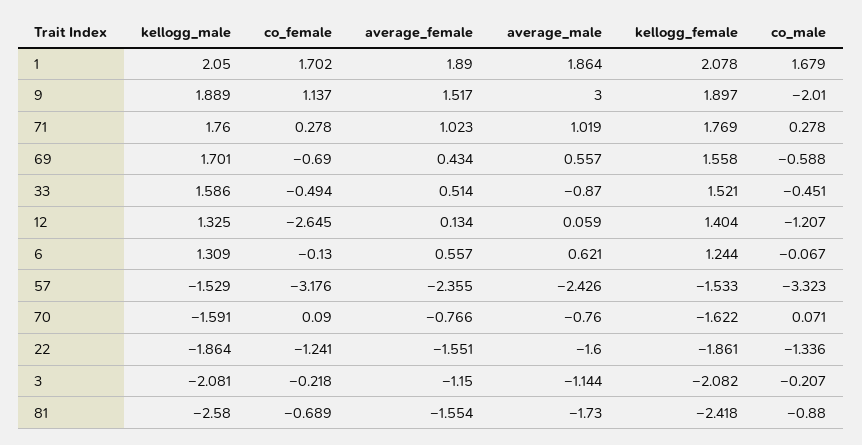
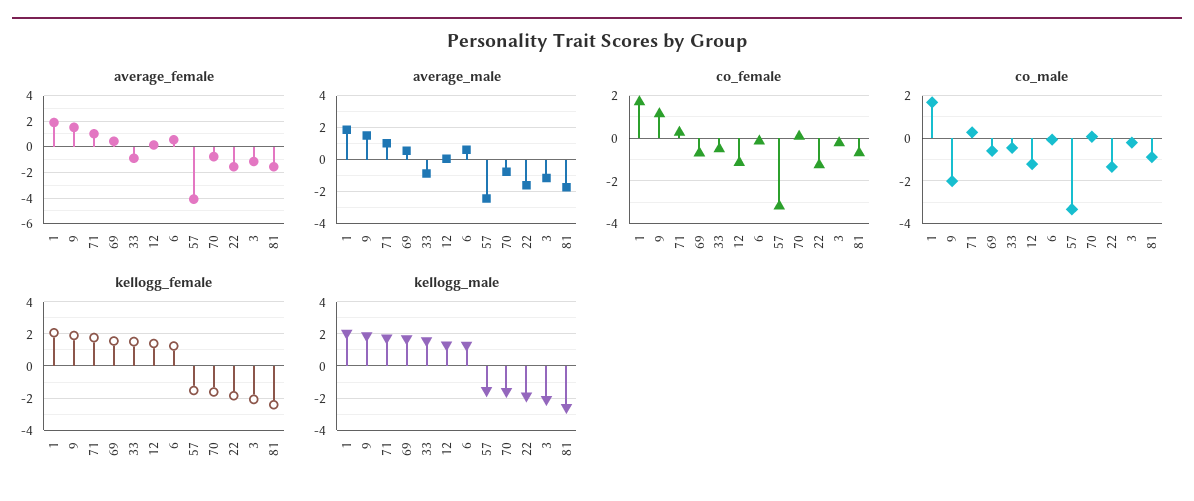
  {
    "kellogg_male": {
      "1": 2.05,
      "9": 1.889,
      "71": 1.76,
      "69": 1.701,
      "33": 1.586,
      "12": 1.325,
      "6": 1.309,
      "57": -1.529,
      "70": -1.591,
      "22": -1.864,
      "3": -2.081,
      "81": -2.58
    },
    "co_female": {
      "1": 1.702,
      "9": 1.137,
      "71": 0.278,
      "69": -0.69,
      "33": -0.494,
-     "12": -2.645,
+     "12": -1,
      "6": -0.13,
      "57": -3.176,
      "70": 0.09,
      "22": -1.241,
      "3": -0.218,
      "81": -0.689
    },
    "average_female": {
      "1": 1.89,
      "9": 1.517,
      "71": 1.023,
      "69": 0.434,
-     "33": 0.514,
+     "33": -1,
      "12": 0.134,
      "6": 0.557,
-     "57": -2.355,
+     "57": -4,
      "70": -0.766,
      "22": -1.551,
      "3": -1.15,
      "81": -1.554
    },
    "average_male": {
      "1": 1.864,
-     "9": 3,
+     "9": 1.5,
      "71": 1.019,
      "69": 0.557,
      "33": -0.87,
      "12": 0.059,
      "6": 0.621,
      "57": -2.426,
      "70": -0.76,
      "22": -1.6,
      "3": -1.144,
      "81": -1.73
    },
    "kellogg_female": {
      "1": 2.078,
      "9": 1.897,
      "71": 1.769,
      "69": 1.558,
      "33": 1.521,
      "12": 1.404,
      "6": 1.244,
      "57": -1.533,
      "70": -1.622,
      "22": -1.861,
      "3": -2.082,
      "81": -2.418
    },
    "co_male": {
      "1": 1.679,
      "9": -2.01,
      "71": 0.278,
      "69": -0.588,
      "33": -0.451,
      "12": -1.207,
      "6": -0.067,
      "57": -3.323,
      "70": 0.071,
      "22": -1.336,
      "3": -0.207,
      "81": -0.88
    }
  }

